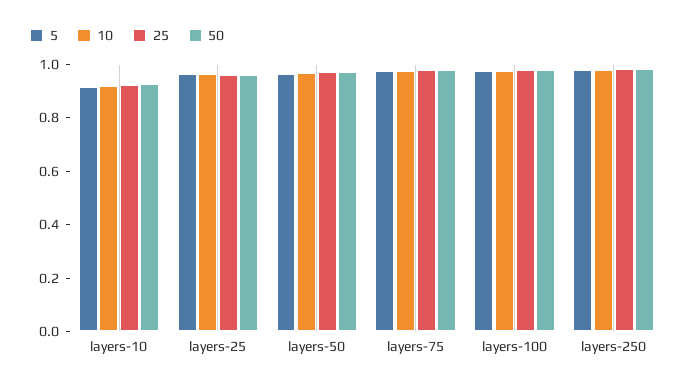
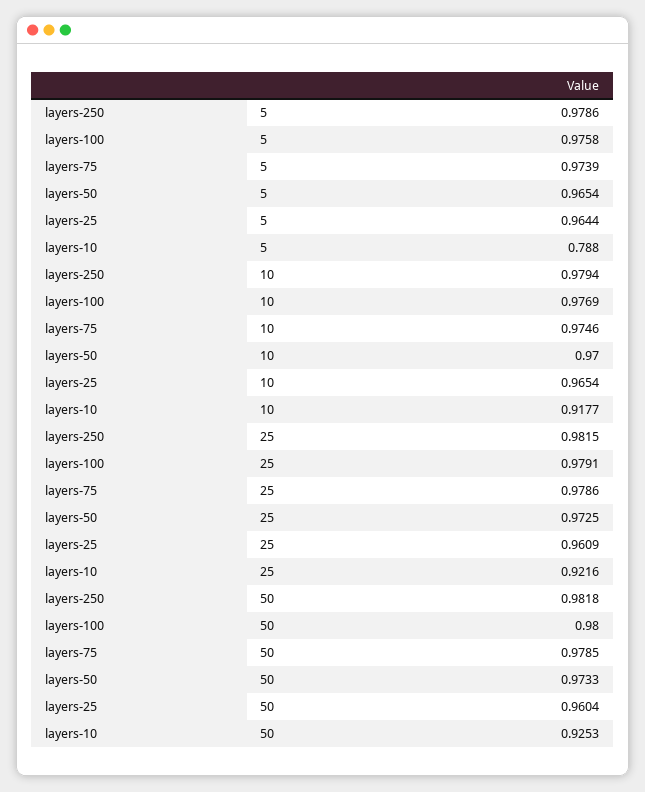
  {
    "5": {
-     "layers-10": 0.9,
+     "layers-10": 0.788,
      "layers-25": 0.9644,
      "layers-50": 0.9654,
      "layers-75": 0.9739,
      "layers-100": 0.9758,
      "layers-250": 0.9786
    },
    "10": {
      "layers-10": 0.9177,
      "layers-25": 0.9654,
      "layers-50": 0.97,
      "layers-75": 0.9746,
      "layers-100": 0.9769,
      "layers-250": 0.9794
    },
    "25": {
      "layers-10": 0.9216,
      "layers-25": 0.9609,
      "layers-50": 0.9725,
      "layers-75": 0.9786,
      "layers-100": 0.9791,
      "layers-250": 0.9815
    },
    "50": {
      "layers-10": 0.9253,
      "layers-25": 0.9604,
      "layers-50": 0.9733,
      "layers-75": 0.9785,
      "layers-100": 0.98,
      "layers-250": 0.9818
    }
  }

